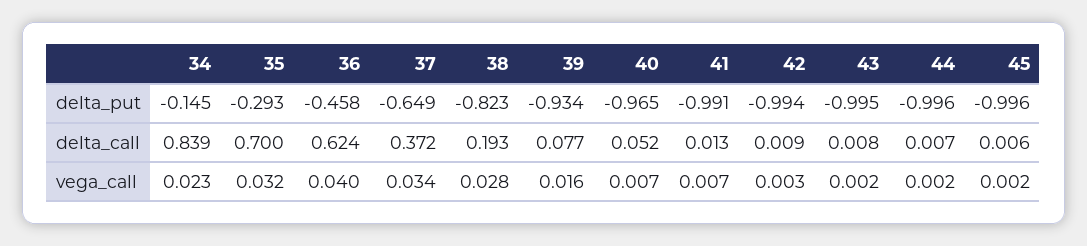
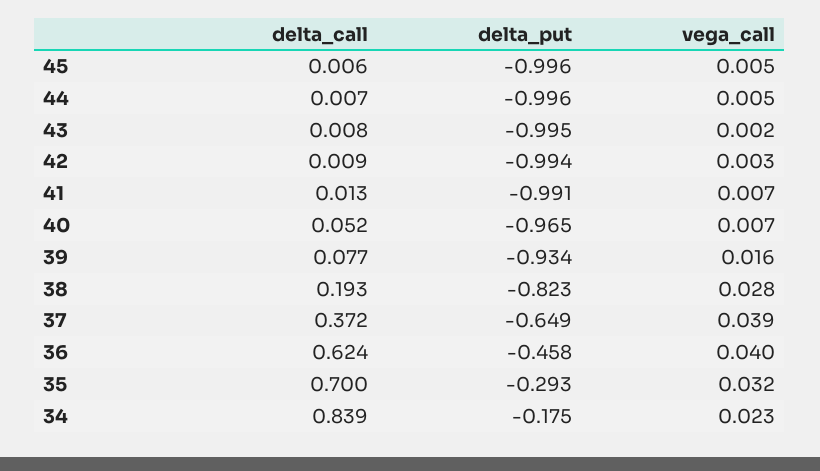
  {
    "34": {
-     "delta_put": -0.145,
+     "delta_put": -0.175,
      "delta_call": 0.839,
      "vega_call": 0.023
    },
    "35": {
      "delta_put": -0.293,
      "delta_call": 0.7,
      "vega_call": 0.032
    },
    "36": {
      "delta_put": -0.458,
      "delta_call": 0.624,
      "vega_call": 0.04
    },
    "37": {
      "delta_put": -0.649,
      "delta_call": 0.372,
-     "vega_call": 0.034
+     "vega_call": 0.039
    },
    "38": {
      "delta_put": -0.823,
      "delta_call": 0.193,
      "vega_call": 0.028
    },
    "39": {
      "delta_put": -0.934,
      "delta_call": 0.077,
      "vega_call": 0.016
    },
    "40": {
      "delta_put": -0.965,
      "delta_call": 0.052,
      "vega_call": 0.007
    },
    "41": {
      "delta_put": -0.991,
      "delta_call": 0.013,
      "vega_call": 0.007
    },
    "42": {
      "delta_put": -0.994,
      "delta_call": 0.009,
      "vega_call": 0.003
    },
    "43": {
      "delta_put": -0.995,
      "delta_call": 0.008,
      "vega_call": 0.002
    },
    "44": {
      "delta_put": -0.996,
      "delta_call": 0.007,
-     "vega_call": 0.002
+     "vega_call": 0.005
    },
    "45": {
      "delta_put": -0.996,
      "delta_call": 0.006,
-     "vega_call": 0.002
+     "vega_call": 0.005
    }
  }

